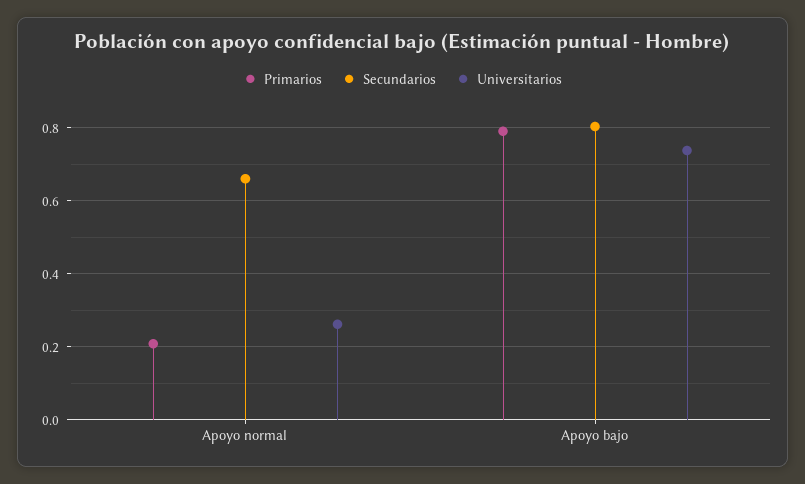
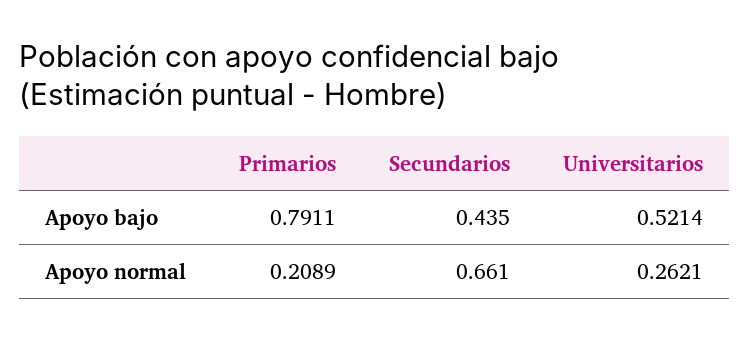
  {
    "Primarios": {
      "Apoyo normal": 0.2089,
      "Apoyo bajo": 0.7911
    },
    "Secundarios": {
      "Apoyo normal": 0.661,
-     "Apoyo bajo": 0.8
+     "Apoyo bajo": 0.435
    },
    "Universitarios": {
      "Apoyo normal": 0.2621,
-     "Apoyo bajo": 0.74
+     "Apoyo bajo": 0.5214
    }
  }

